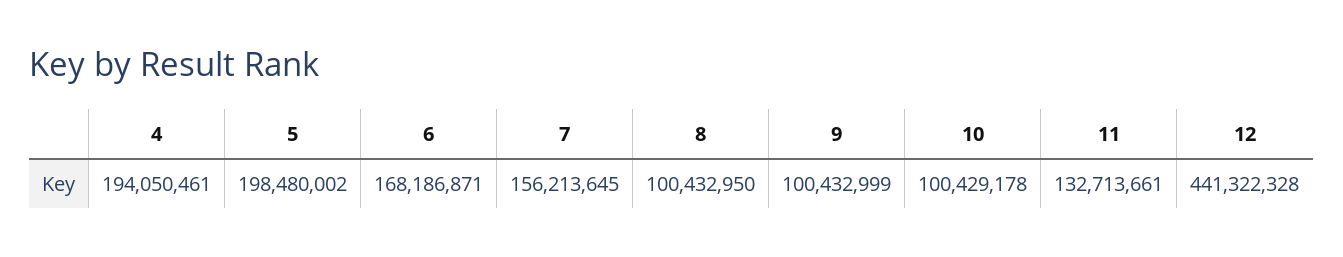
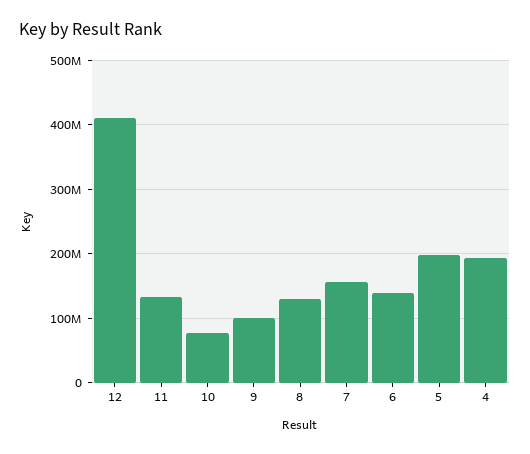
  {
    "4": 194050461,
    "5": 198480002,
-   "6": 168186871,
+   "6": 140000000,
    "7": 156213645,
-   "8": 100432950,
+   "8": 130000000,
    "9": 100432999,
-   "10": 100429178,
+   "10": 80000000,
    "11": 132713661,
-   "12": 441322328
+   "12": 410000000
  }

